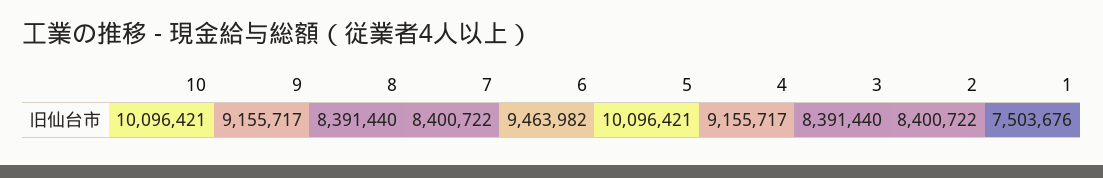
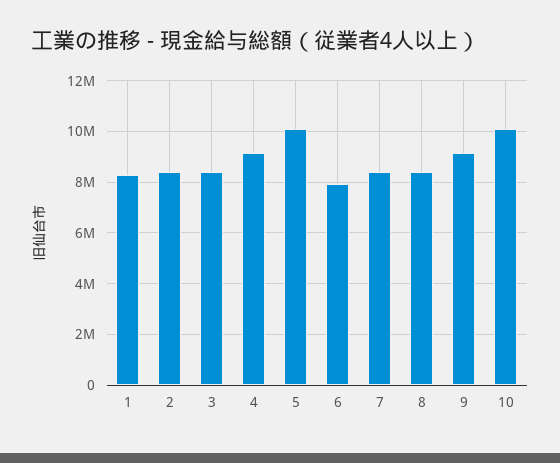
  {
    "10": 10096421,
    "9": 9155717,
    "8": 8391440,
    "7": 8400722,
-   "6": 9463982,
+   "6": 8000000,
    "5": 10096421,
    "4": 9155717,
    "3": 8391440,
    "2": 8400722,
-   "1": 7503676
+   "1": 8250000
  }

